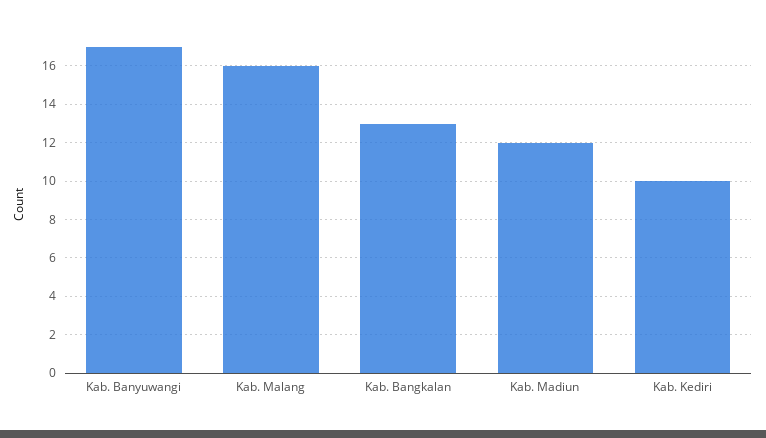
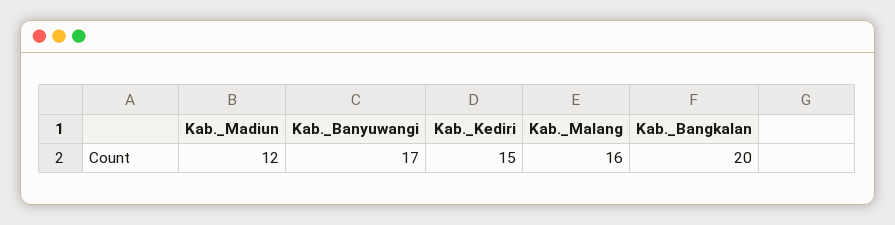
  {
    "Kab. Banyuwangi": 17,
    "Kab. Malang": 16,
-   "Kab. Bangkalan": 13,
+   "Kab. Bangkalan": 20,
    "Kab. Madiun": 12,
-   "Kab. Kediri": 10
+   "Kab. Kediri": 15
  }

